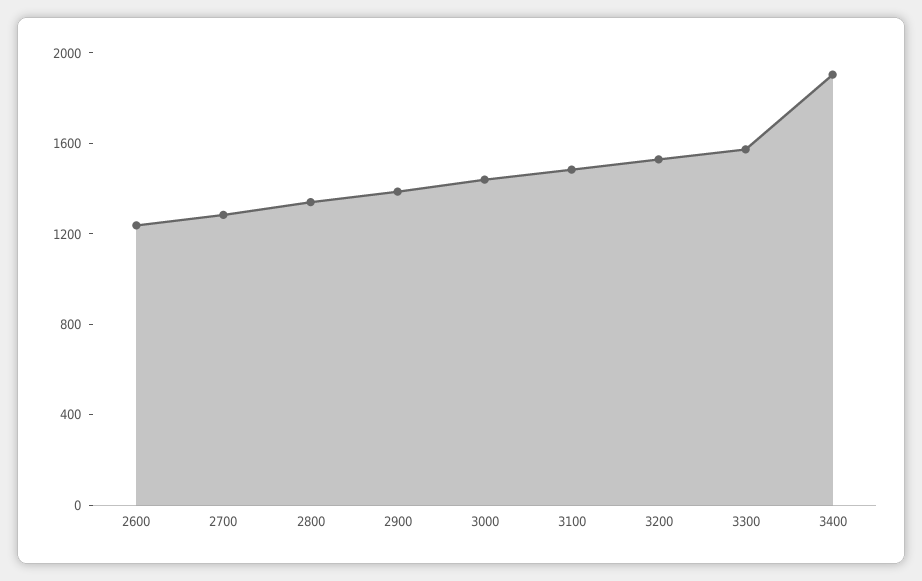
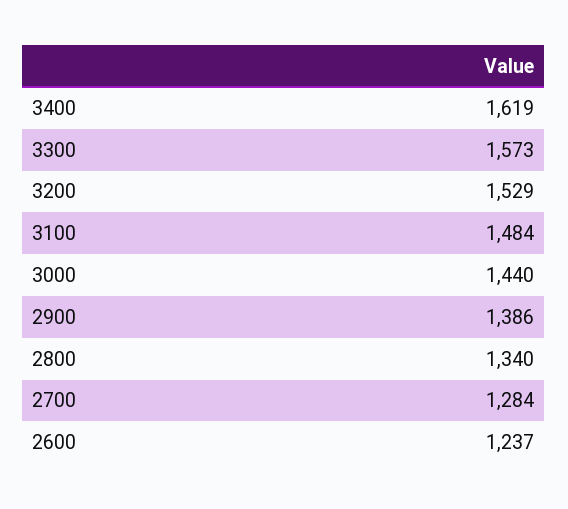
  {
    "2600": 1237,
    "2700": 1284,
    "2800": 1340,
    "2900": 1386,
    "3000": 1440,
    "3100": 1484,
    "3200": 1529,
    "3300": 1573,
-   "3400": 1900
+   "3400": 1619
  }

